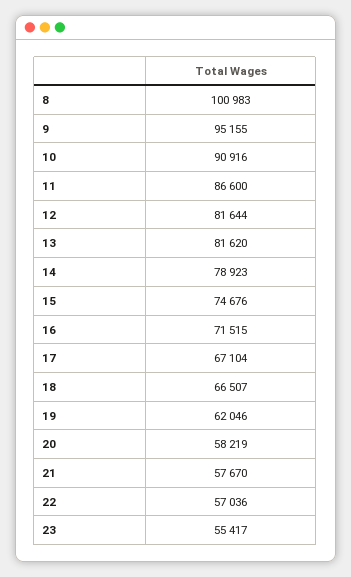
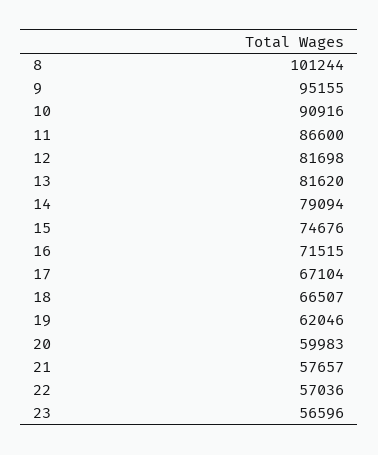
  {
-   "8": 100983,
+   "8": 101244,
    "9": 95155,
    "10": 90916,
    "11": 86600,
-   "12": 81644,
+   "12": 81698,
    "13": 81620,
-   "14": 78923,
+   "14": 79094,
    "15": 74676,
    "16": 71515,
    "17": 67104,
    "18": 66507,
    "19": 62046,
-   "20": 58219,
+   "20": 59983,
-   "21": 57670,
+   "21": 57657,
    "22": 57036,
-   "23": 55417
+   "23": 56596
  }

